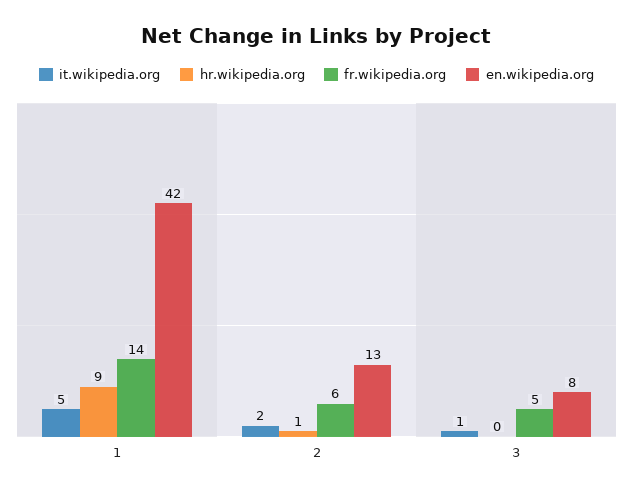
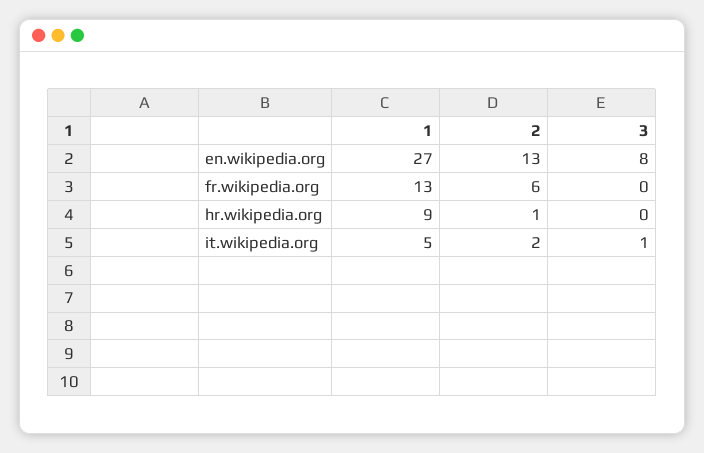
  {
    "it.wikipedia.org": {
      "1": 5,
      "2": 2,
      "3": 1
    },
    "hr.wikipedia.org": {
      "1": 9,
      "2": 1,
      "3": 0
    },
    "fr.wikipedia.org": {
-     "1": 14,
+     "1": 13,
      "2": 6,
-     "3": 5
+     "3": 0
    },
    "en.wikipedia.org": {
-     "1": 42,
+     "1": 27,
      "2": 13,
      "3": 8
    }
  }

